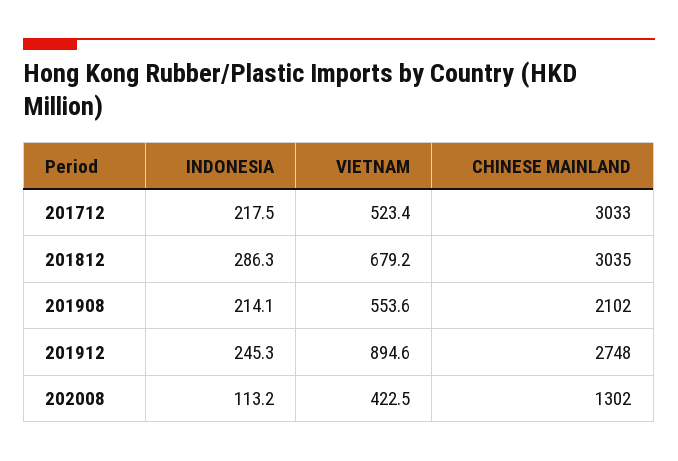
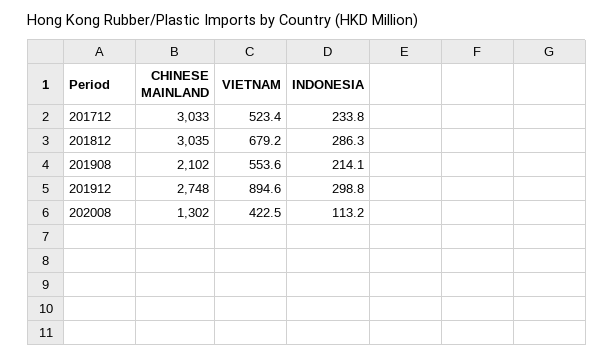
  {
    "INDONESIA": {
-     "201712": 217.5,
+     "201712": 233.8,
      "201812": 286.3,
      "201908": 214.1,
-     "201912": 245.3,
+     "201912": 298.8,
      "202008": 113.2
    },
    "VIETNAM": {
      "201712": 523.4,
      "201812": 679.2,
      "201908": 553.6,
      "201912": 894.6,
      "202008": 422.5
    },
    "CHINESE MAINLAND": {
      "201712": 3033,
      "201812": 3035,
      "201908": 2102,
      "201912": 2748,
      "202008": 1302
    }
  }

